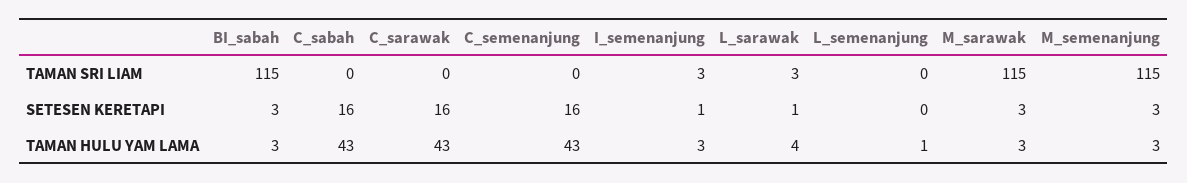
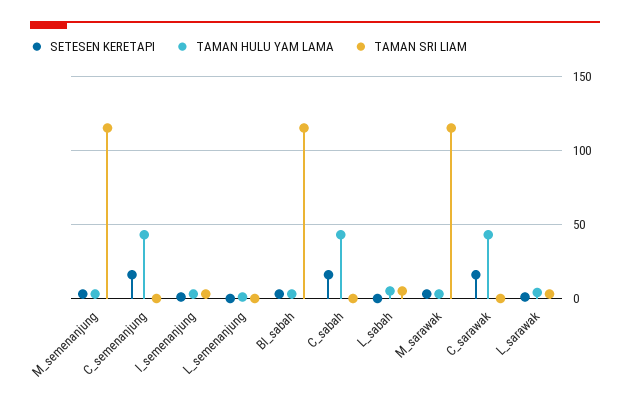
  {
    "TAMAN SRI LIAM": {
      "BI_sabah": 115,
      "C_sabah": 0,
      "C_sarawak": 0,
      "C_semenanjung": 0,
      "I_semenanjung": 3,
      "L_sarawak": 3,
      "L_semenanjung": 0,
      "M_sarawak": 115,
-     "M_semenanjung": 115
+     "M_semenanjung": 115,
+     "L_sabah": 5
    },
    "SETESEN KERETAPI": {
      "BI_sabah": 3,
      "C_sabah": 16,
      "C_sarawak": 16,
      "C_semenanjung": 16,
      "I_semenanjung": 1,
      "L_sarawak": 1,
      "L_semenanjung": 0,
      "M_sarawak": 3,
-     "M_semenanjung": 3
+     "M_semenanjung": 3,
+     "L_sabah": 0
    },
    "TAMAN HULU YAM LAMA": {
      "BI_sabah": 3,
      "C_sabah": 43,
      "C_sarawak": 43,
      "C_semenanjung": 43,
      "I_semenanjung": 3,
      "L_sarawak": 4,
      "L_semenanjung": 1,
      "M_sarawak": 3,
-     "M_semenanjung": 3
+     "M_semenanjung": 3,
+     "L_sabah": 5
    }
  }

